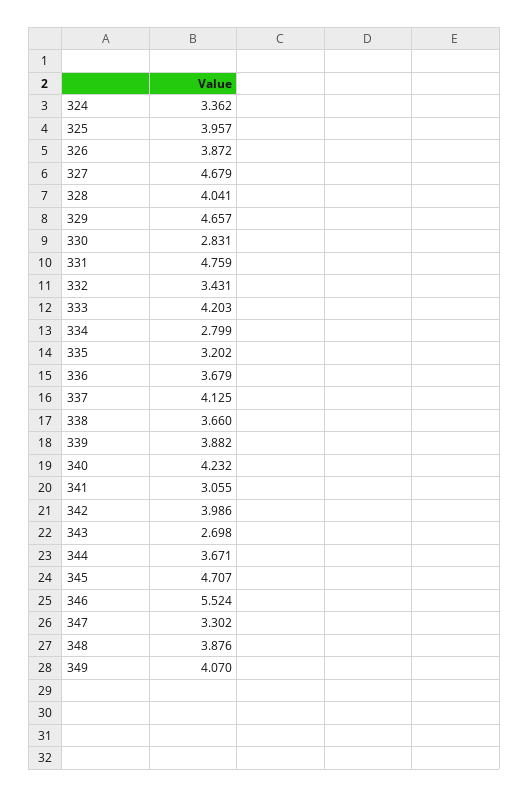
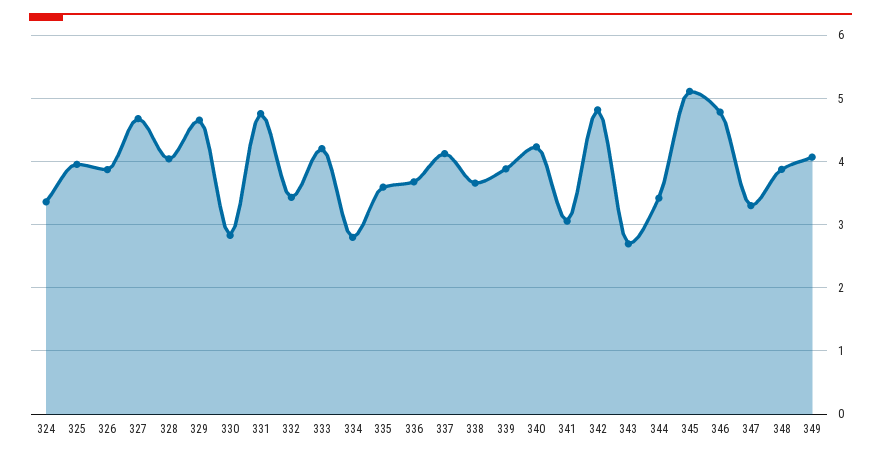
  {
    "324": 3.362,
    "325": 3.957,
    "326": 3.872,
    "327": 4.679,
    "328": 4.041,
    "329": 4.657,
    "330": 2.831,
    "331": 4.759,
    "332": 3.431,
    "333": 4.203,
    "334": 2.799,
-   "335": 3.202,
+   "335": 3.6,
    "336": 3.679,
    "337": 4.125,
    "338": 3.66,
    "339": 3.882,
    "340": 4.232,
    "341": 3.055,
-   "342": 3.986,
+   "342": 4.8,
    "343": 2.698,
-   "344": 3.671,
+   "344": 3.4,
-   "345": 4.707,
+   "345": 5.1,
-   "346": 5.524,
+   "346": 4.8,
    "347": 3.302,
    "348": 3.876,
    "349": 4.07
  }

